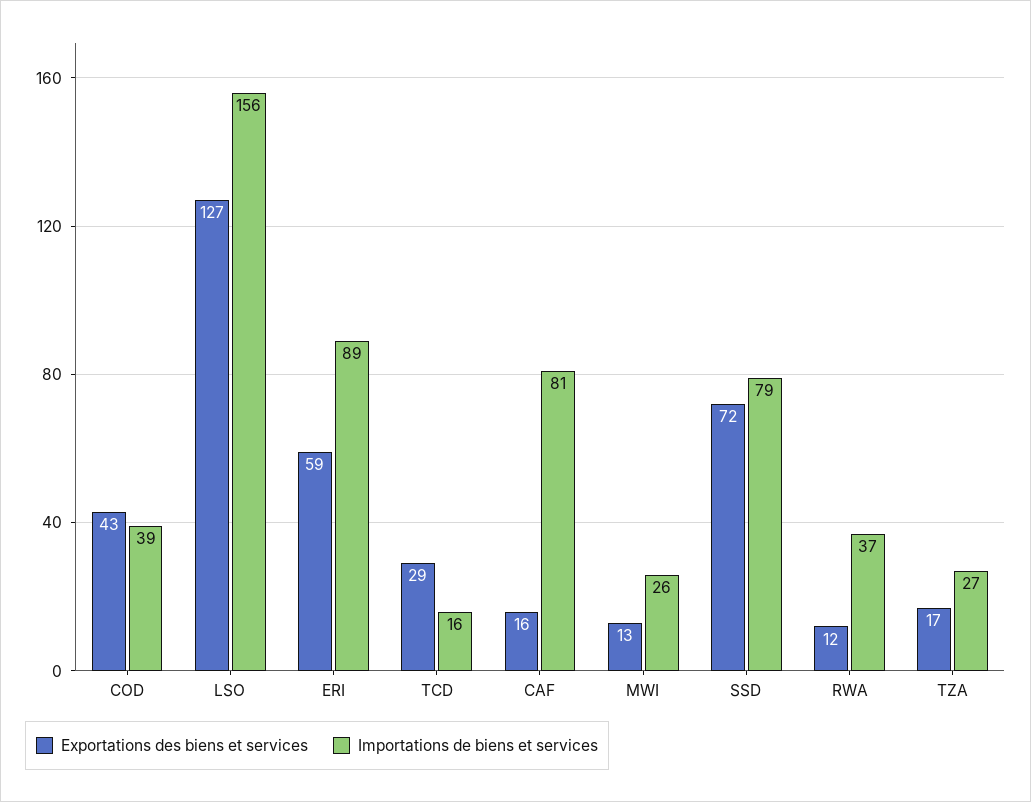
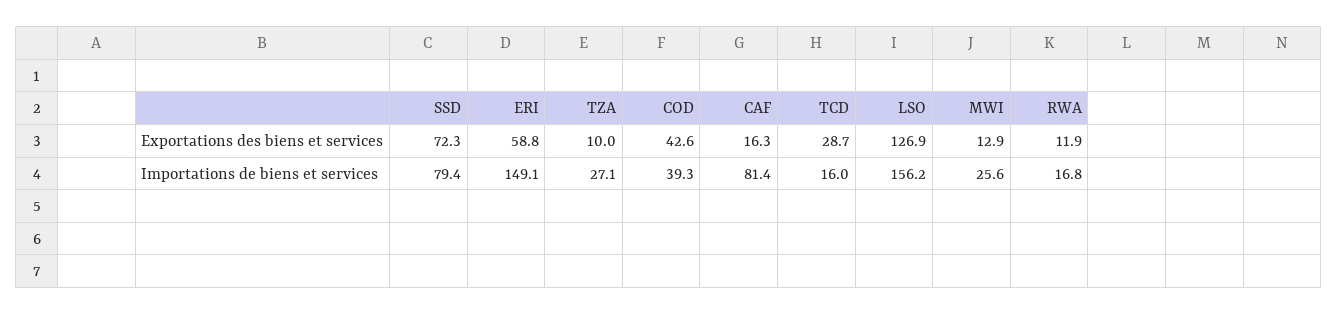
  {
    "Exportations des biens et services": {
      "COD": 42.6,
      "LSO": 126.9,
      "ERI": 58.8,
      "TCD": 28.7,
      "CAF": 16.3,
      "MWI": 12.9,
      "SSD": 72.3,
      "RWA": 11.9,
-     "TZA": 17
+     "TZA": 10
    },
    "Importations de biens et services": {
      "COD": 39.3,
      "LSO": 156.2,
-     "ERI": 89,
+     "ERI": 149.1,
      "TCD": 16,
      "CAF": 81.4,
      "MWI": 25.6,
      "SSD": 79.4,
-     "RWA": 37,
+     "RWA": 16.8,
      "TZA": 27.1
    }
  }

